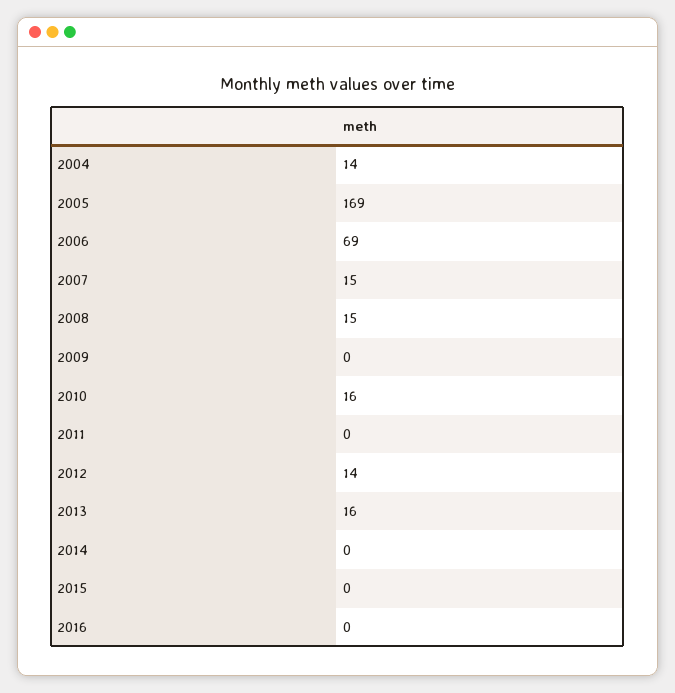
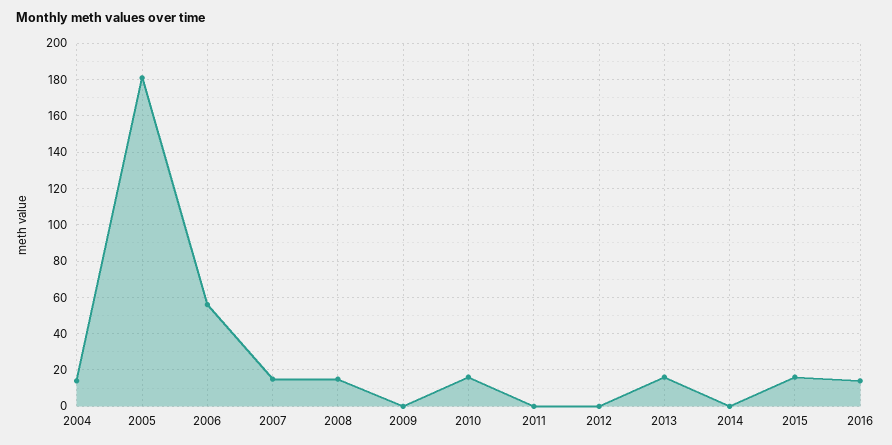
  {
    "2004": 14,
-   "2005": 169,
+   "2005": 180,
-   "2006": 69,
+   "2006": 55,
    "2007": 15,
    "2008": 15,
    "2009": 0,
    "2010": 16,
    "2011": 0,
-   "2012": 14,
+   "2012": 0,
    "2013": 16,
    "2014": 0,
-   "2015": 0,
+   "2015": 15,
-   "2016": 0
+   "2016": 15
  }

